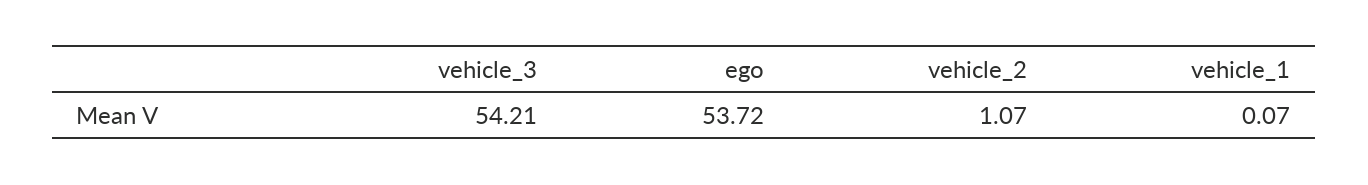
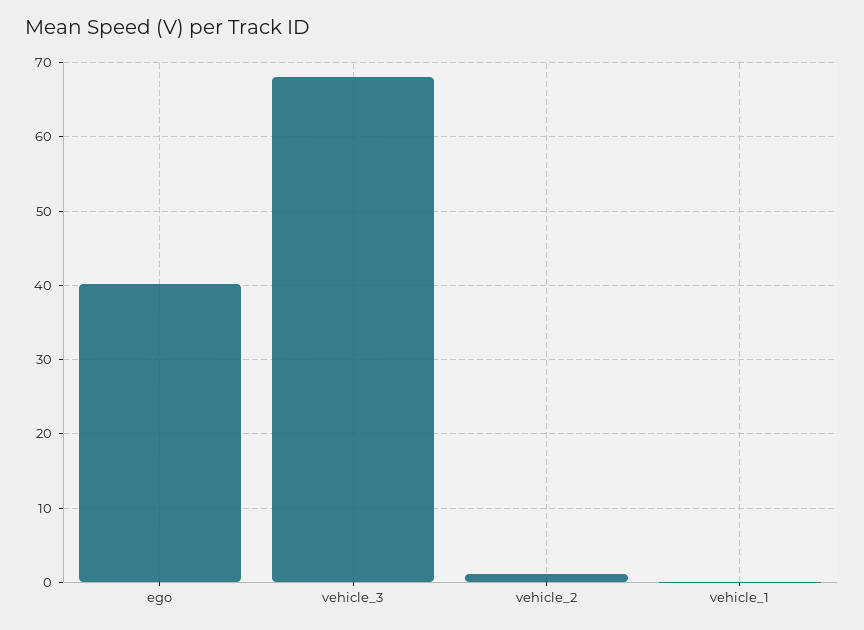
  {
-   "vehicle_3": 54.21,
+   "vehicle_3": 68,
-   "ego": 53.72,
+   "ego": 40,
    "vehicle_2": 1.07,
    "vehicle_1": 0.07
  }

